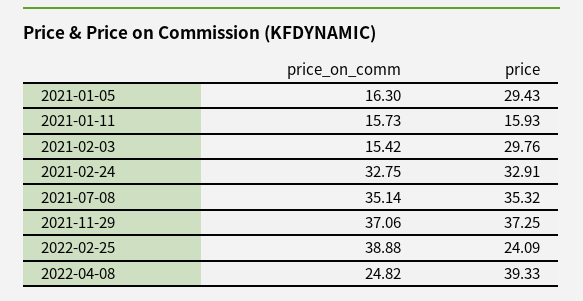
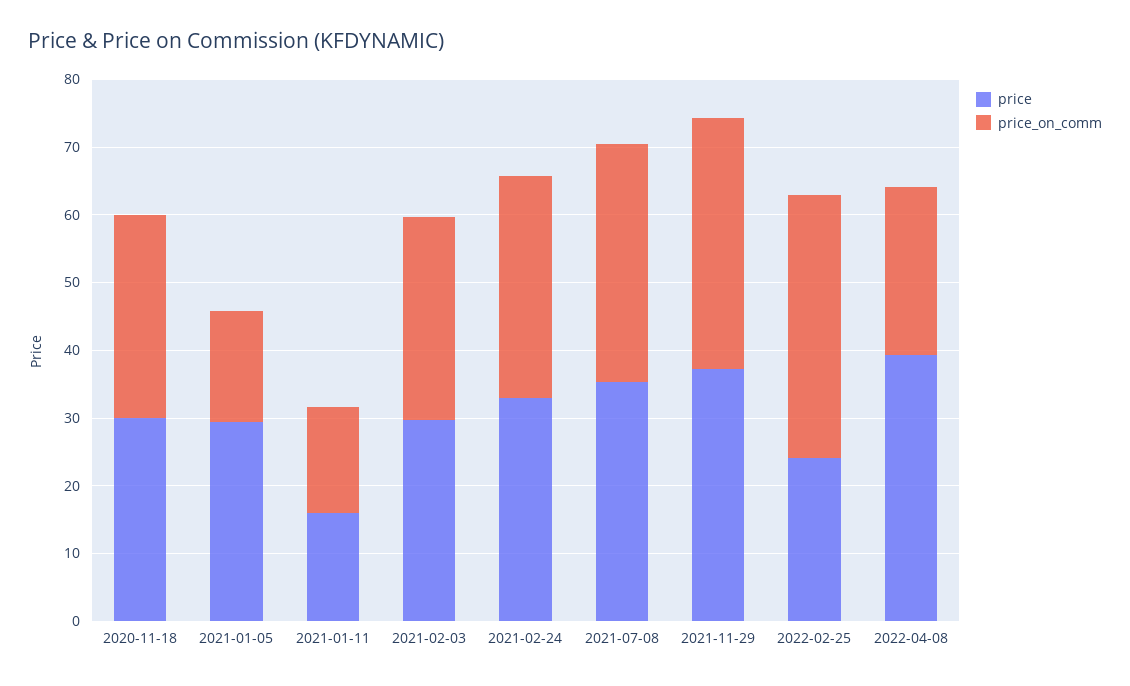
  {
    "price_on_comm": {
      "2021-01-05": 16.3,
      "2021-01-11": 15.73,
-     "2021-02-03": 15.42,
+     "2021-02-03": 30,
      "2021-02-24": 32.75,
      "2021-07-08": 35.14,
      "2021-11-29": 37.06,
      "2022-02-25": 38.88,
-     "2022-04-08": 24.82
+     "2022-04-08": 24.82,
+     "2020-11-18": 30
    },
    "price": {
      "2021-01-05": 29.43,
      "2021-01-11": 15.93,
      "2021-02-03": 29.76,
      "2021-02-24": 32.91,
      "2021-07-08": 35.32,
      "2021-11-29": 37.25,
      "2022-02-25": 24.09,
-     "2022-04-08": 39.33
+     "2022-04-08": 39.33,
+     "2020-11-18": 30
    }
  }

